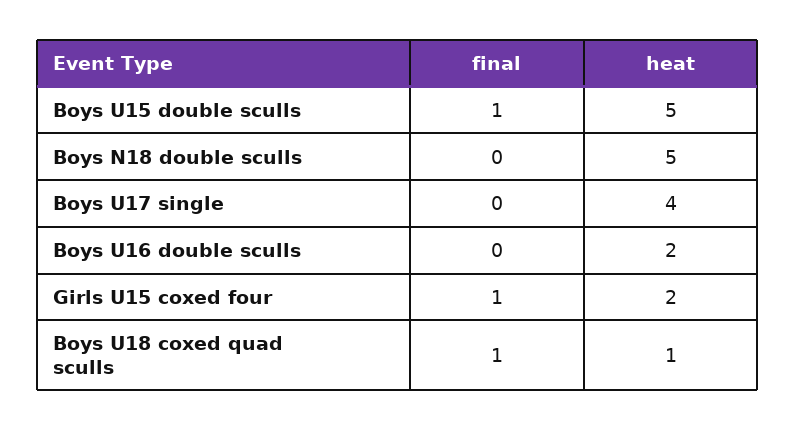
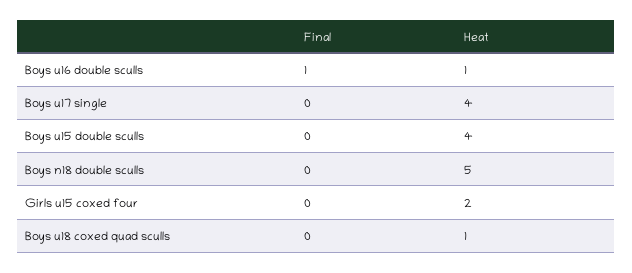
  {
    "final": {
-     "Boys U15 double sculls": 1,
+     "Boys U15 double sculls": 0,
      "Boys N18 double sculls": 0,
      "Boys U17 single": 0,
-     "Boys U16 double sculls": 0,
+     "Boys U16 double sculls": 1,
-     "Girls U15 coxed four": 1,
+     "Girls U15 coxed four": 0,
-     "Boys U18 coxed quad sculls": 1
+     "Boys U18 coxed quad sculls": 0
    },
    "heat": {
-     "Boys U15 double sculls": 5,
+     "Boys U15 double sculls": 4,
      "Boys N18 double sculls": 5,
      "Boys U17 single": 4,
-     "Boys U16 double sculls": 2,
+     "Boys U16 double sculls": 1,
      "Girls U15 coxed four": 2,
      "Boys U18 coxed quad sculls": 1
    }
  }

